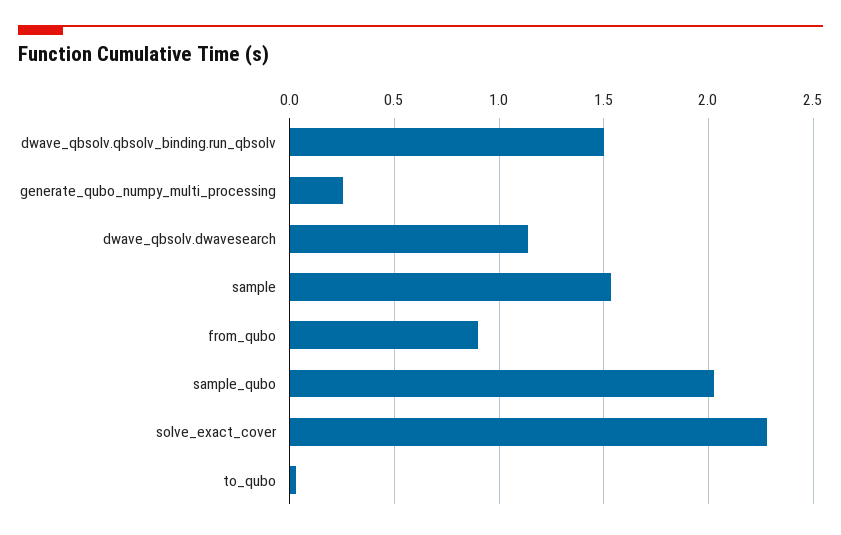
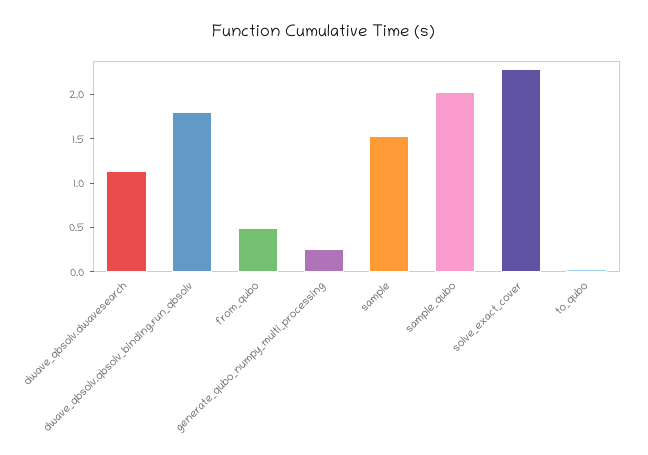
  {
-   "dwave_qbsolv.qbsolv_binding.run_qbsolv": 1.5,
+   "dwave_qbsolv.qbsolv_binding.run_qbsolv": 1.8,
    "generate_qubo_numpy_multi_processing": 0.25,
    "dwave_qbsolv.dwavesearch": 1.15,
    "sample": 1.55,
-   "from_qubo": 0.9,
+   "from_qubo": 0.5,
    "sample_qubo": 2.05,
    "solve_exact_cover": 2.3,
    "to_qubo": 0.05
  }

